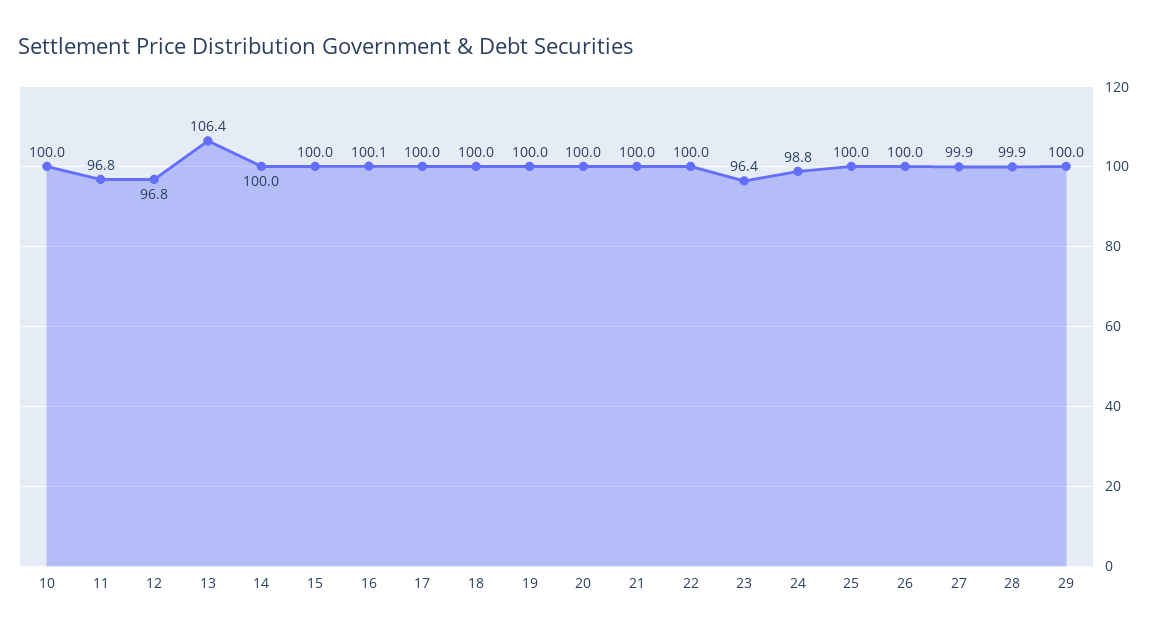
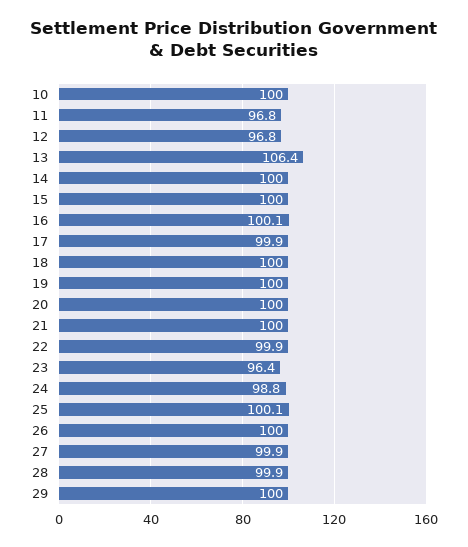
  {
    "10": 100,
    "11": 96.8,
    "12": 96.8,
    "13": 106.4,
    "14": 100,
    "15": 100,
    "16": 100.1,
-   "17": 100,
+   "17": 99.9,
    "18": 100,
    "19": 100,
    "20": 100,
    "21": 100,
-   "22": 100,
+   "22": 99.9,
    "23": 96.4,
    "24": 98.8,
-   "25": 100,
+   "25": 100.1,
    "26": 100,
    "27": 99.9,
    "28": 99.9,
    "29": 100
  }

